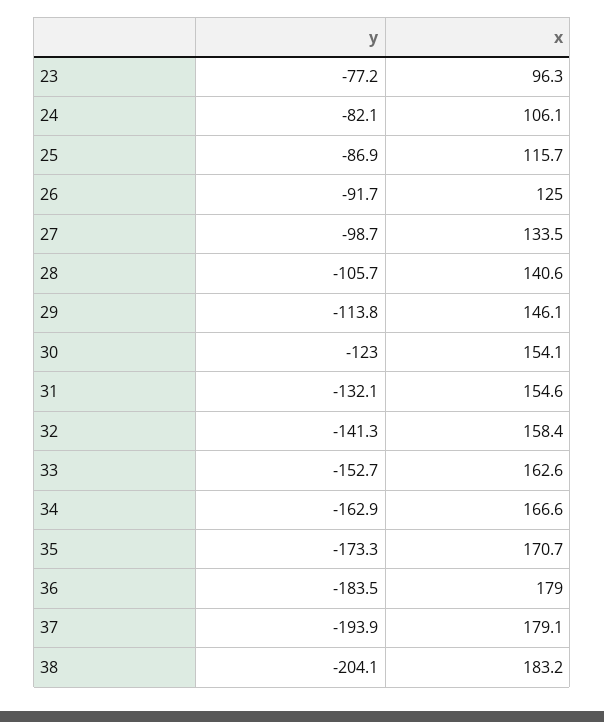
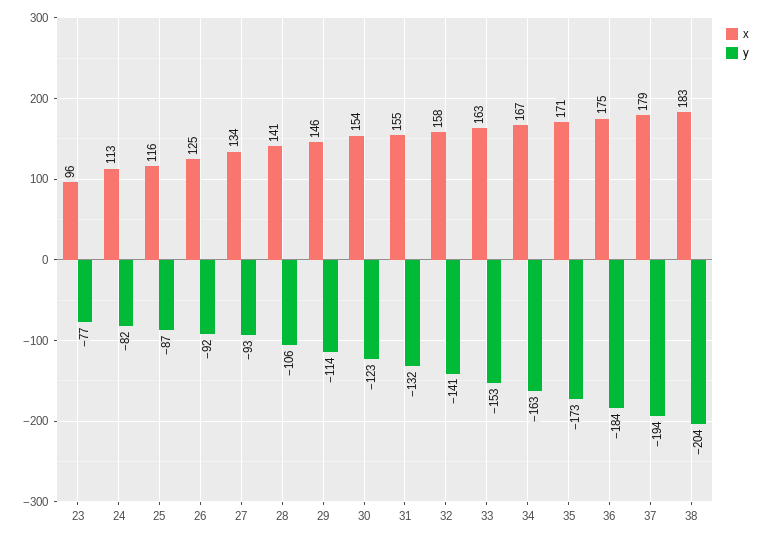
  {
    "y": {
      "23": -77.2,
      "24": -82.1,
      "25": -86.9,
      "26": -91.7,
-     "27": -98.7,
+     "27": -93,
      "28": -105.7,
      "29": -113.8,
      "30": -123,
      "31": -132.1,
      "32": -141.3,
      "33": -152.7,
      "34": -162.9,
      "35": -173.3,
      "36": -183.5,
      "37": -193.9,
      "38": -204.1
    },
    "x": {
      "23": 96.3,
-     "24": 106.1,
+     "24": 113,
      "25": 115.7,
      "26": 125,
      "27": 133.5,
      "28": 140.6,
      "29": 146.1,
      "30": 154.1,
      "31": 154.6,
      "32": 158.4,
      "33": 162.6,
      "34": 166.6,
      "35": 170.7,
-     "36": 179,
+     "36": 175,
      "37": 179.1,
      "38": 183.2
    }
  }

